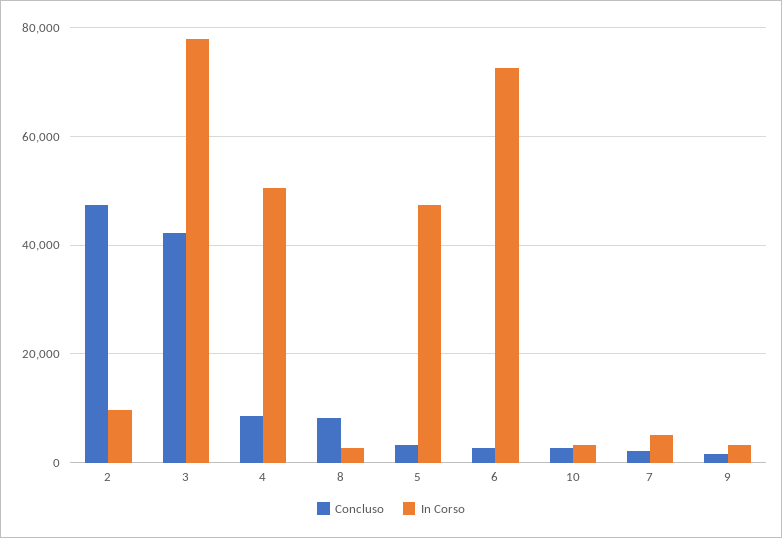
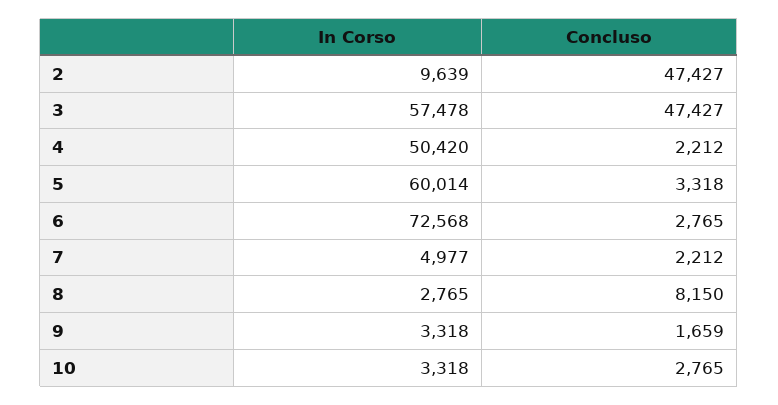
  {
    "Concluso": {
      "2": 47427,
-     "3": 42000,
+     "3": 47427,
-     "4": 8000,
+     "4": 2212,
      "8": 8150,
      "5": 3318,
      "6": 2765,
      "10": 2765,
      "7": 2212,
      "9": 1659
    },
    "In Corso": {
      "2": 9639,
-     "3": 78000,
+     "3": 57478,
      "4": 50420,
      "8": 2765,
-     "5": 48000,
+     "5": 60014,
      "6": 72568,
      "10": 3318,
      "7": 4977,
      "9": 3318
    }
  }

